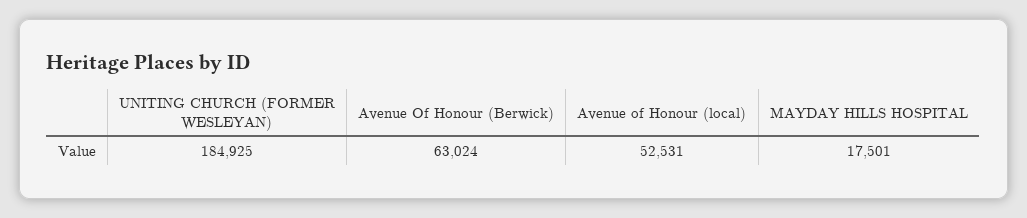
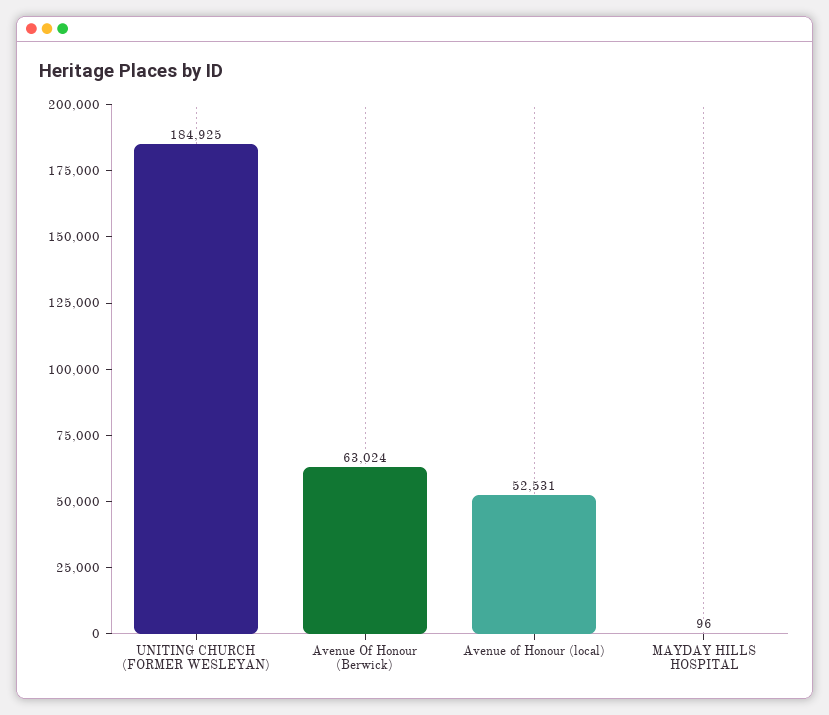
  {
    "UNITING CHURCH (FORMER WESLEYAN)": 184925,
    "Avenue Of Honour (Berwick)": 63024,
    "Avenue of Honour (local)": 52531,
-   "MAYDAY HILLS HOSPITAL": 17501
+   "MAYDAY HILLS HOSPITAL": 96
  }

